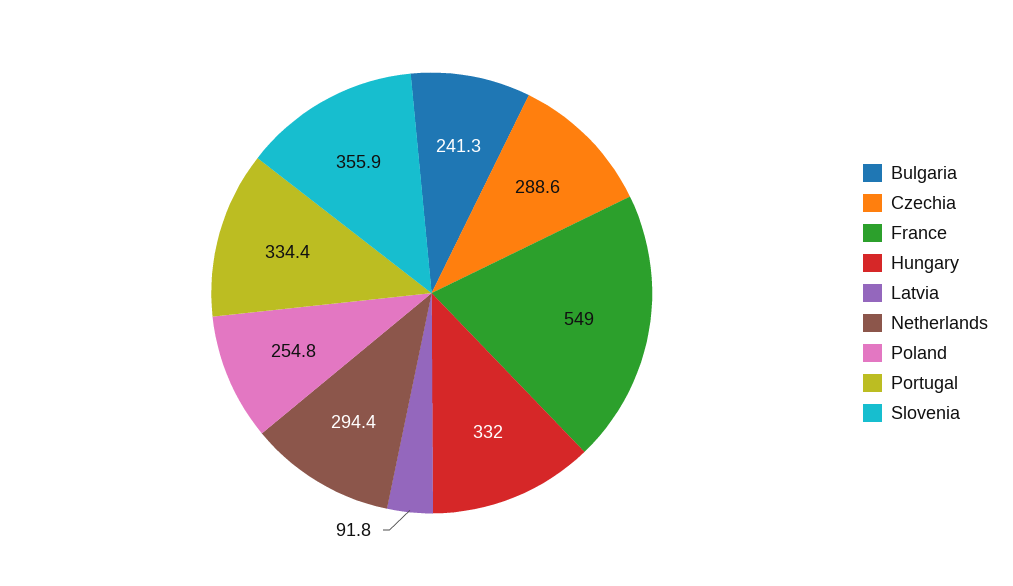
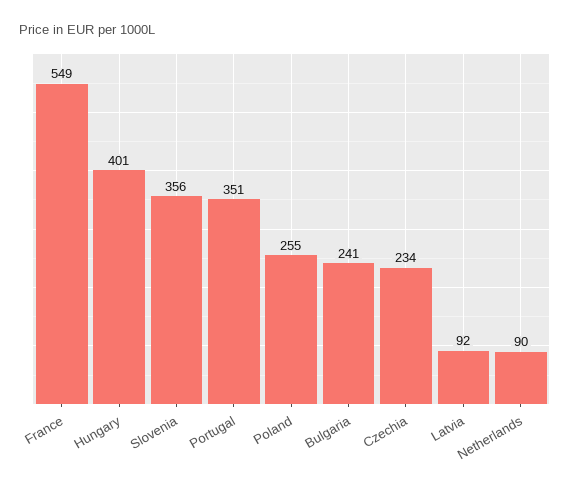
  {
    "Bulgaria": 241.3,
-   "Czechia": 288.6,
+   "Czechia": 234,
    "France": 549,
-   "Hungary": 332,
+   "Hungary": 401,
    "Latvia": 91.8,
-   "Netherlands": 294.4,
+   "Netherlands": 90,
    "Poland": 254.8,
-   "Portugal": 334.4,
+   "Portugal": 351,
    "Slovenia": 355.9
  }

